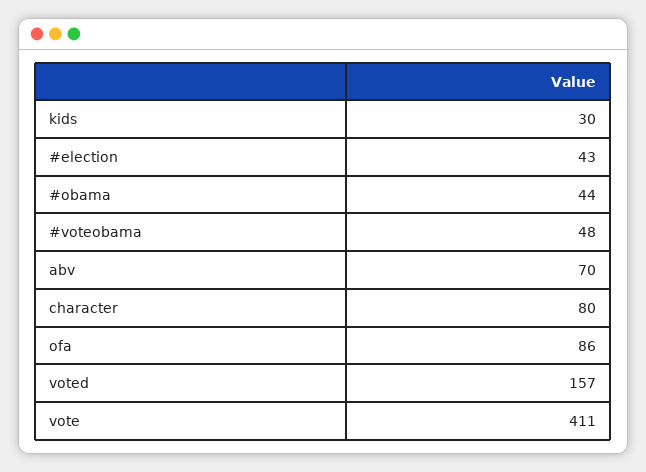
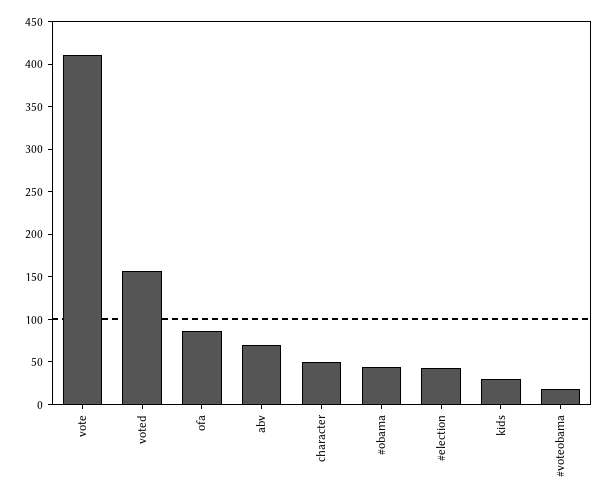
  {
    "kids": 30,
    "#election": 43,
    "#obama": 44,
-   "#voteobama": 48,
+   "#voteobama": 20,
    "abv": 70,
-   "character": 80,
+   "character": 50,
    "ofa": 86,
    "voted": 157,
    "vote": 411
  }

